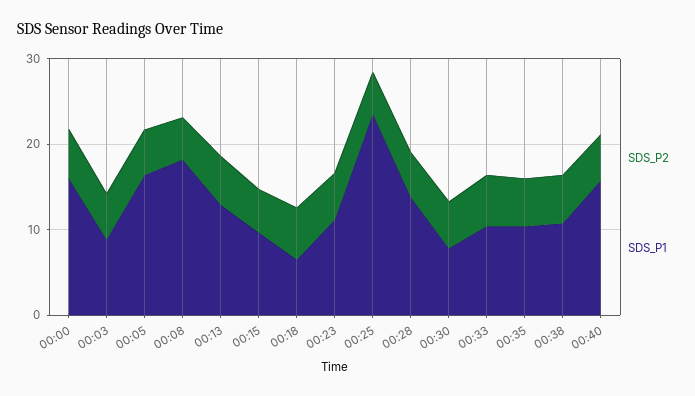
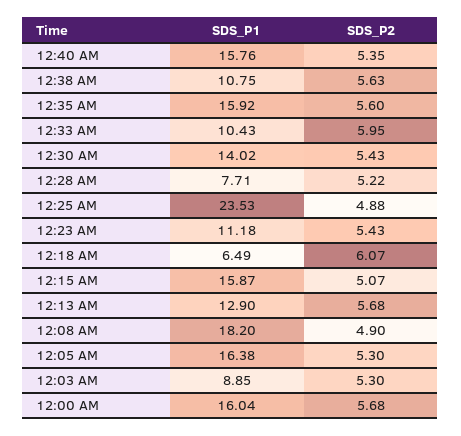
  {
    "SDS_P2": {
      "00:00": 5.68,
      "00:03": 5.3,
      "00:05": 5.3,
      "00:08": 4.9,
      "00:13": 5.68,
      "00:15": 5.07,
      "00:18": 6.07,
      "00:23": 5.43,
      "00:25": 4.88,
      "00:28": 5.22,
      "00:30": 5.43,
      "00:33": 5.95,
      "00:35": 5.6,
      "00:38": 5.63,
      "00:40": 5.35
    },
    "SDS_P1": {
      "00:00": 16.04,
      "00:03": 8.85,
      "00:05": 16.38,
      "00:08": 18.2,
      "00:13": 12.9,
-     "00:15": 10,
+     "00:15": 15.87,
      "00:18": 6.49,
      "00:23": 11.18,
      "00:25": 23.53,
-     "00:28": 14,
+     "00:28": 7.71,
-     "00:30": 8,
+     "00:30": 14.02,
      "00:33": 10.43,
-     "00:35": 10,
+     "00:35": 15.92,
      "00:38": 10.75,
      "00:40": 15.76
    }
  }

